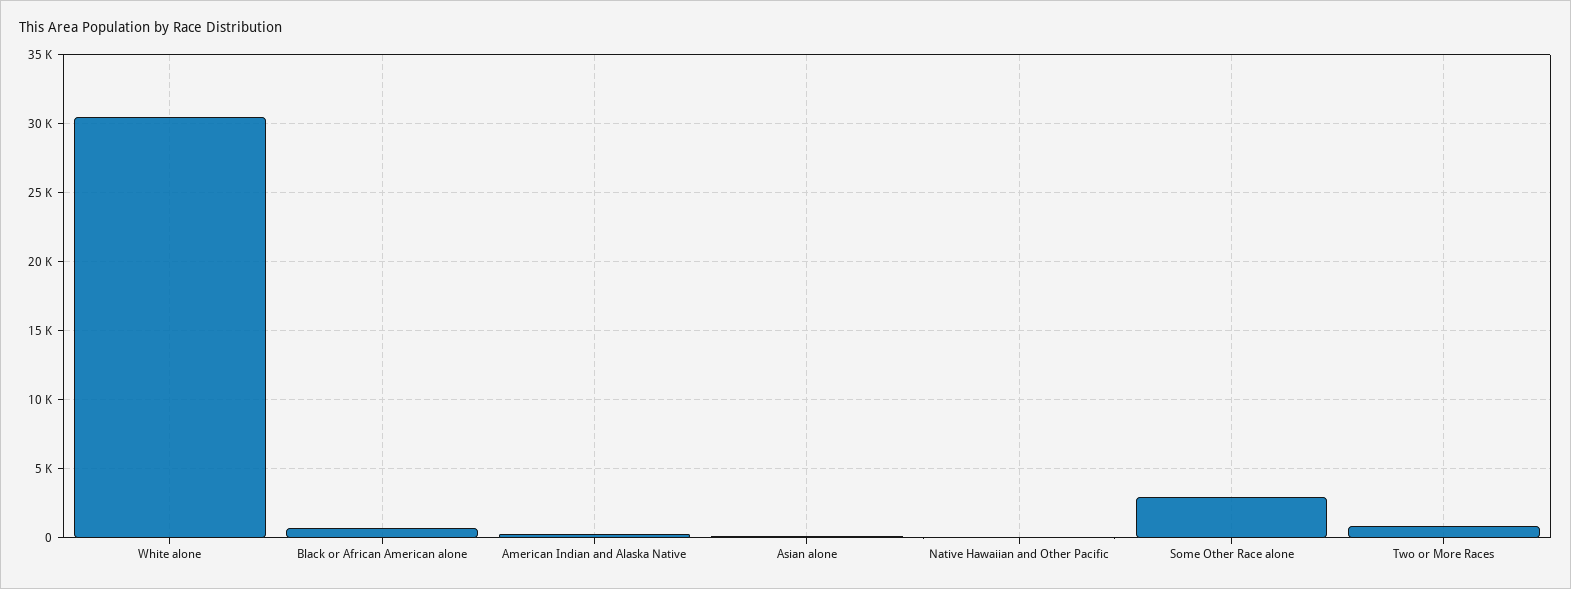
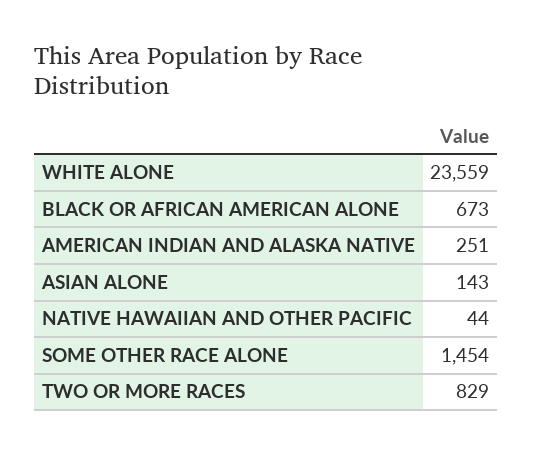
  {
-   "White alone": 30500,
+   "White alone": 23559,
    "Black or African American alone": 673,
    "American Indian and Alaska Native": 251,
    "Asian alone": 143,
    "Native Hawaiian and Other Pacific": 44,
-   "Some Other Race alone": 3000,
+   "Some Other Race alone": 1454,
    "Two or More Races": 829
  }

